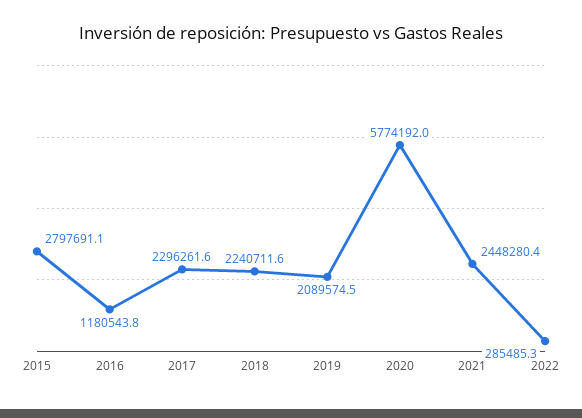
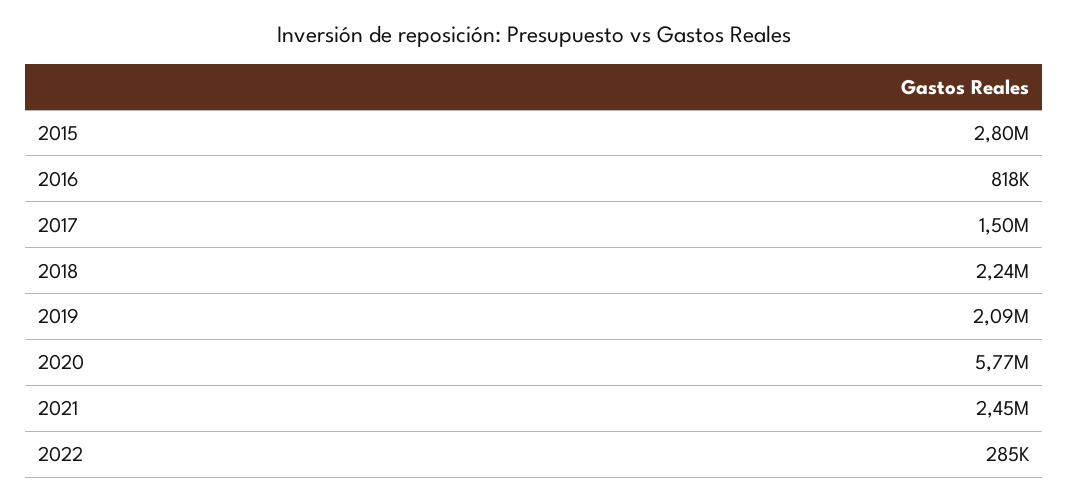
  {
    "2015": 2797691.1,
-   "2016": 1180543.8,
+   "2016": 818000,
-   "2017": 2296261.6,
+   "2017": 1500000,
    "2018": 2240711.6,
    "2019": 2089574.5,
    "2020": 5774192,
    "2021": 2448280.4,
    "2022": 285485.3
  }

